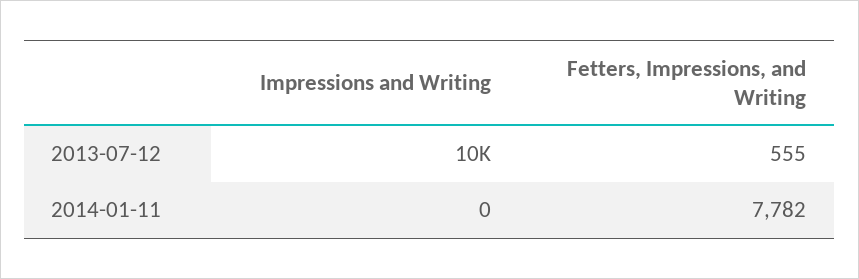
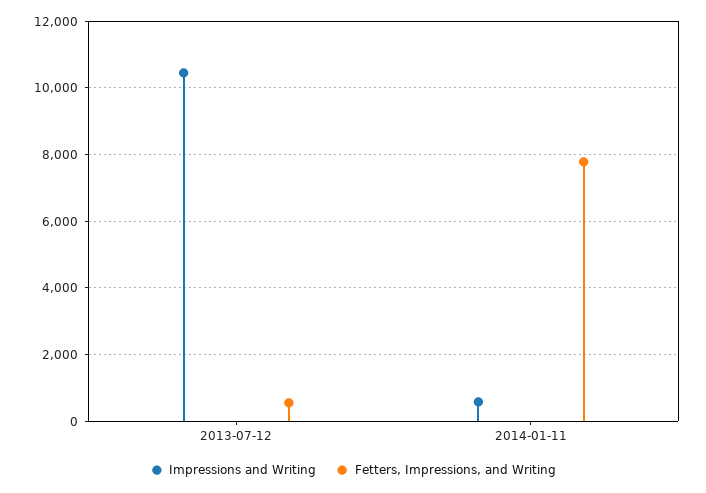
  {
    "Impressions and Writing": {
      "2013-07-12": 10000,
-     "2014-01-11": 0
+     "2014-01-11": 600
    },
    "Fetters, Impressions, and Writing": {
      "2013-07-12": 555,
      "2014-01-11": 7782
    }
  }

